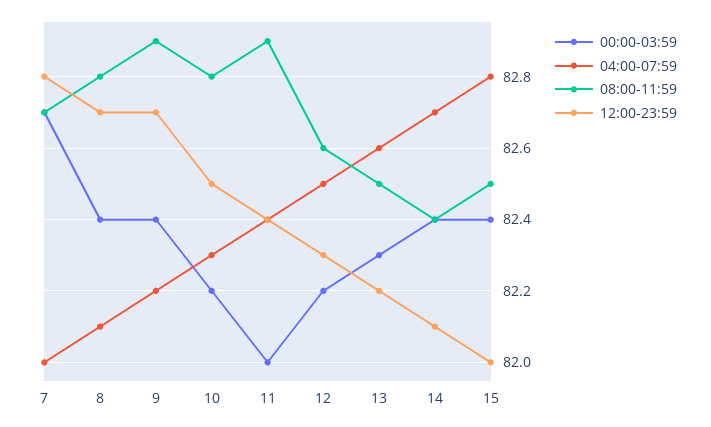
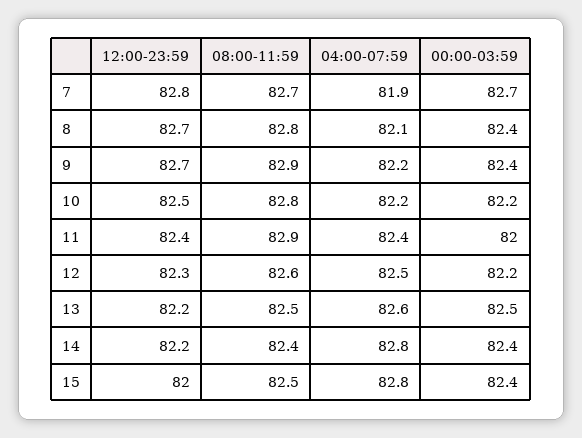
  {
    "00:00-03:59": {
      "7": 82.7,
      "8": 82.4,
      "9": 82.4,
      "10": 82.2,
      "11": 82,
      "12": 82.2,
-     "13": 82.3,
+     "13": 82.5,
      "14": 82.4,
      "15": 82.4
    },
    "04:00-07:59": {
-     "7": 82,
+     "7": 81.9,
      "8": 82.1,
      "9": 82.2,
-     "10": 82.3,
+     "10": 82.2,
      "11": 82.4,
      "12": 82.5,
      "13": 82.6,
-     "14": 82.7,
+     "14": 82.8,
      "15": 82.8
    },
    "08:00-11:59": {
      "7": 82.7,
      "8": 82.8,
      "9": 82.9,
      "10": 82.8,
      "11": 82.9,
      "12": 82.6,
      "13": 82.5,
      "14": 82.4,
      "15": 82.5
    },
    "12:00-23:59": {
      "7": 82.8,
      "8": 82.7,
      "9": 82.7,
      "10": 82.5,
      "11": 82.4,
      "12": 82.3,
      "13": 82.2,
-     "14": 82.1,
+     "14": 82.2,
      "15": 82
    }
  }

